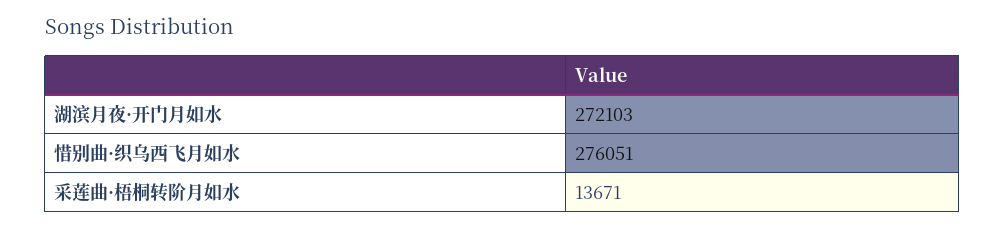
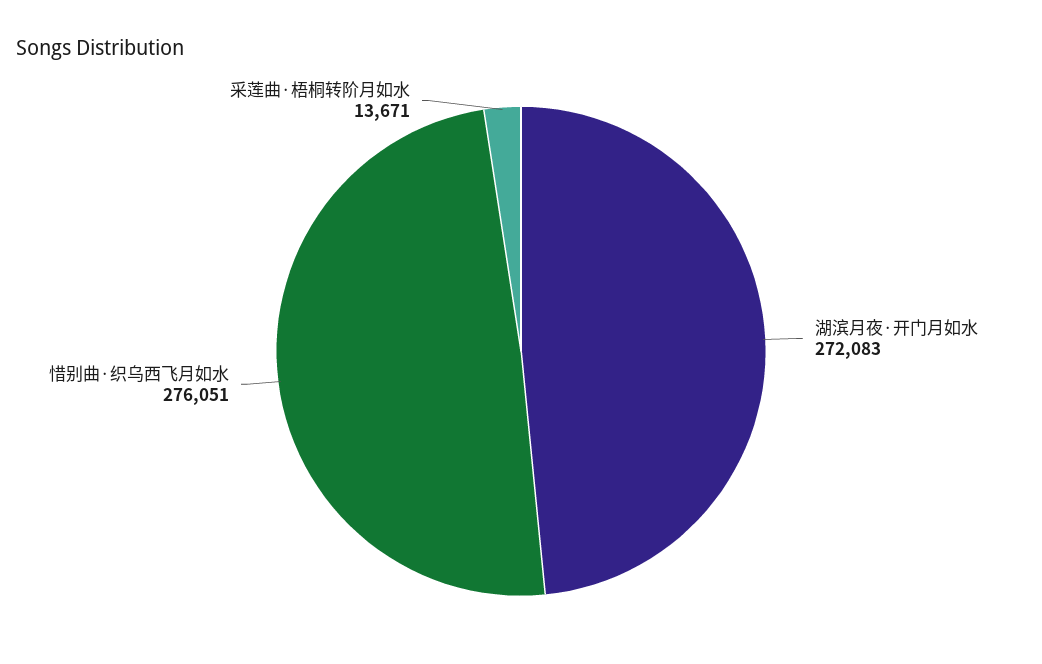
  {
-   "湖滨月夜·开门月如水": 272103,
+   "湖滨月夜·开门月如水": 272083,
    "惜别曲·织乌西飞月如水": 276051,
    "采莲曲·梧桐转阶月如水": 13671
  }

